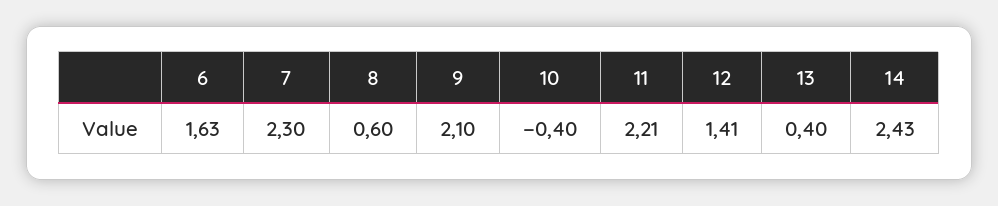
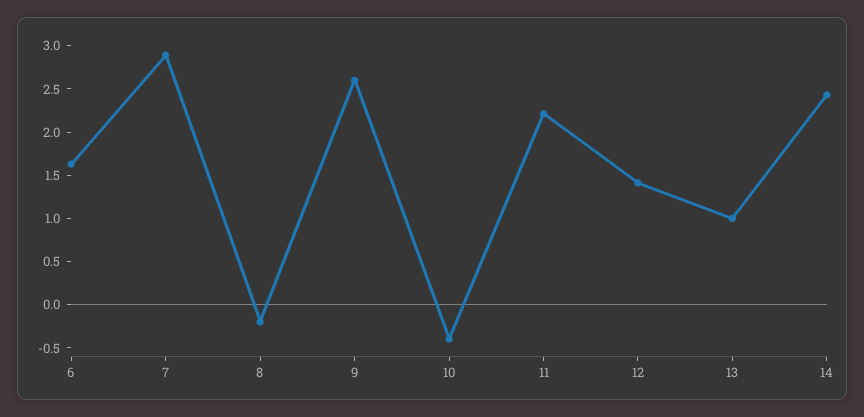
  {
    "6": 1.63,
-   "7": 2.3,
+   "7": 2.9,
-   "8": 0.6,
+   "8": -0.2,
-   "9": 2.1,
+   "9": 2.6,
    "10": -0.4,
    "11": 2.21,
    "12": 1.41,
-   "13": 0.4,
+   "13": 1,
    "14": 2.43
  }

